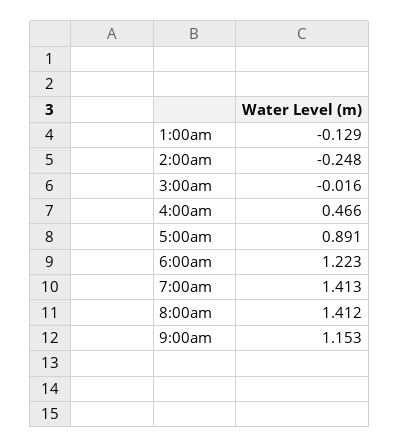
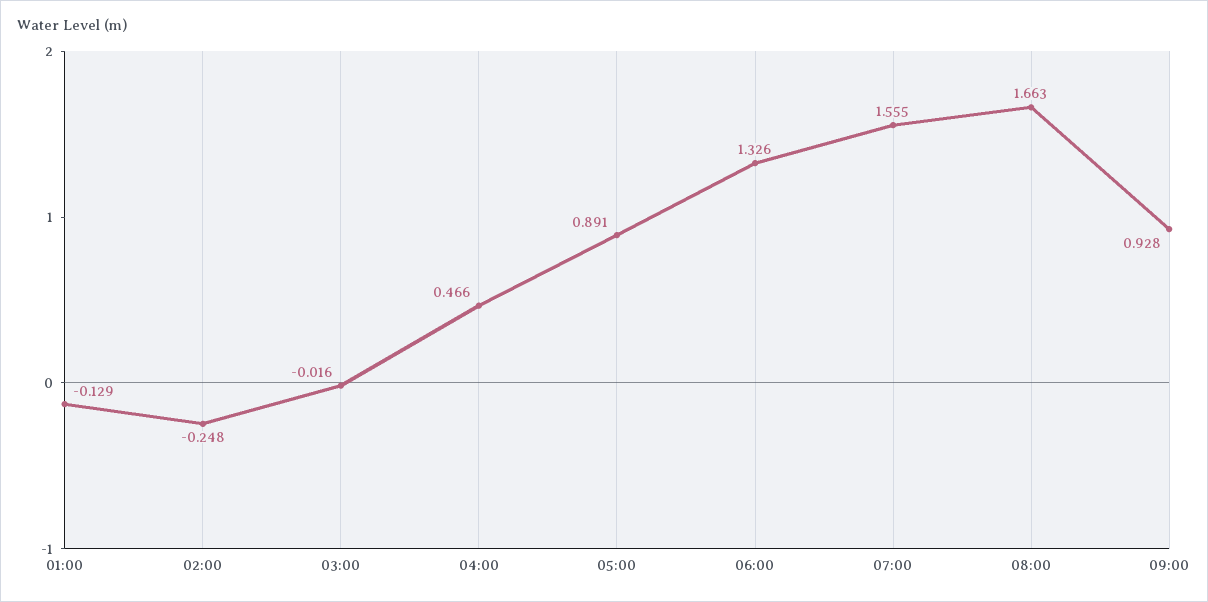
  {
    "1:00am": -0.129,
    "2:00am": -0.248,
    "3:00am": -0.016,
    "4:00am": 0.466,
    "5:00am": 0.891,
-   "6:00am": 1.223,
+   "6:00am": 1.326,
-   "7:00am": 1.413,
+   "7:00am": 1.555,
-   "8:00am": 1.412,
+   "8:00am": 1.663,
-   "9:00am": 1.153
+   "9:00am": 0.928
  }

